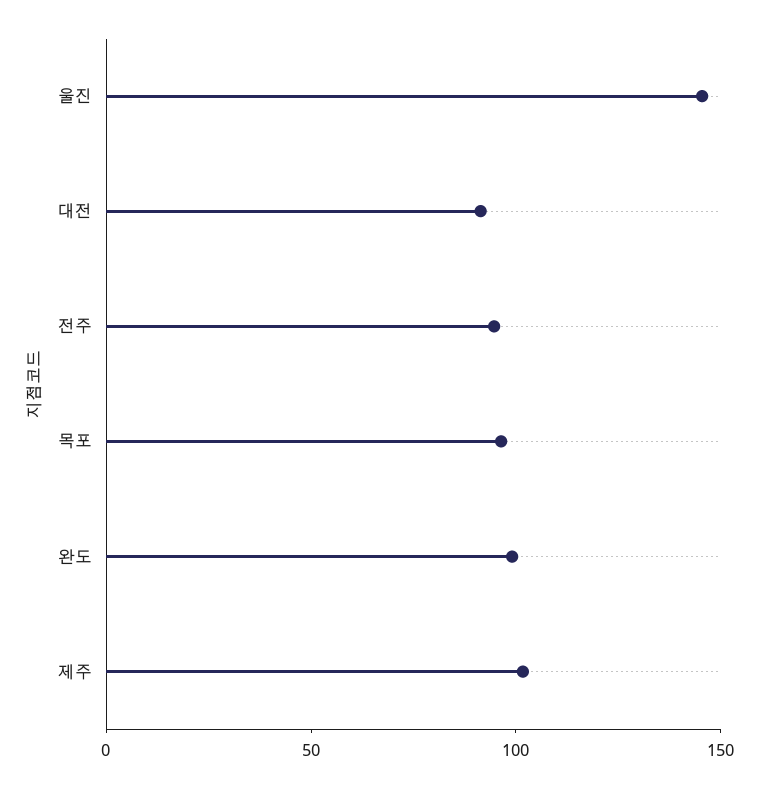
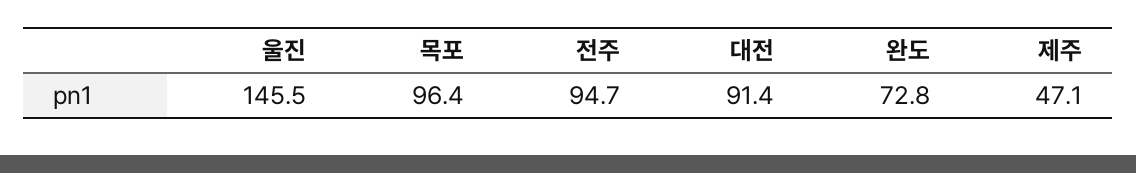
  {
    "울진": 145.5,
    "대전": 91.4,
    "전주": 94.7,
    "목포": 96.4,
-   "완도": 100,
+   "완도": 72.8,
-   "제주": 100
+   "제주": 47.1
  }

